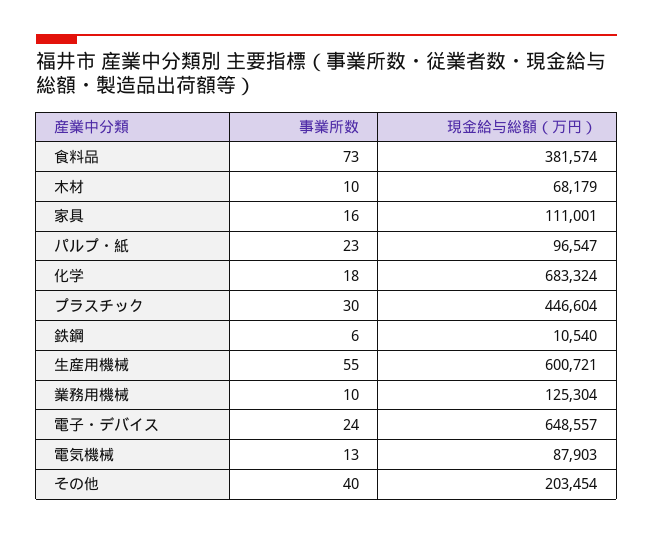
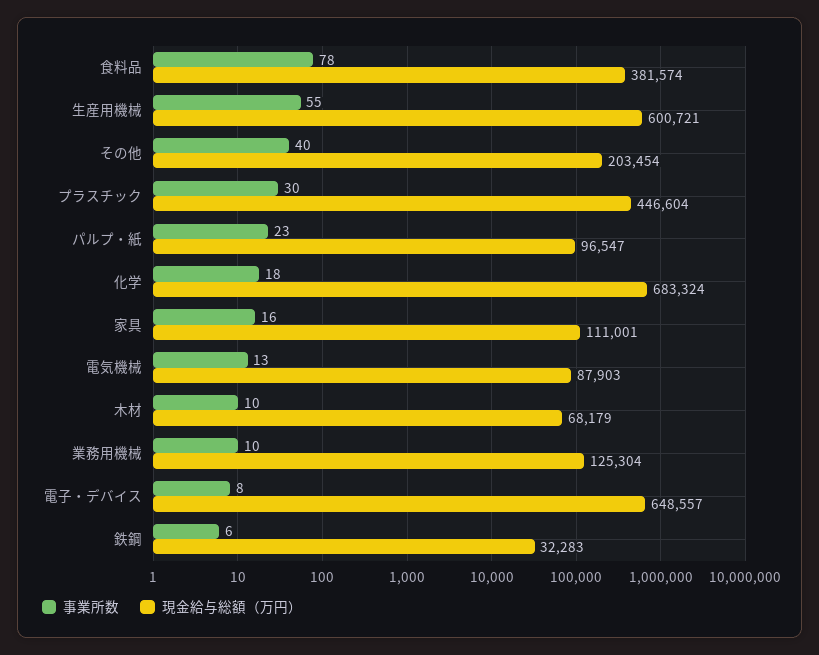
  {
    "事業所数": {
-     "食料品": 73,
+     "食料品": 78,
      "木材": 10,
      "家具": 16,
      "パルプ・紙": 23,
      "化学": 18,
      "プラスチック": 30,
      "鉄鋼": 6,
      "生産用機械": 55,
      "業務用機械": 10,
-     "電子・デバイス": 24,
+     "電子・デバイス": 8,
      "電気機械": 13,
      "その他": 40
    },
    "現金給与総額（万円）": {
      "食料品": 381574,
      "木材": 68179,
      "家具": 111001,
      "パルプ・紙": 96547,
      "化学": 683324,
      "プラスチック": 446604,
-     "鉄鋼": 10540,
+     "鉄鋼": 32283,
      "生産用機械": 600721,
      "業務用機械": 125304,
      "電子・デバイス": 648557,
      "電気機械": 87903,
      "その他": 203454
    }
  }

